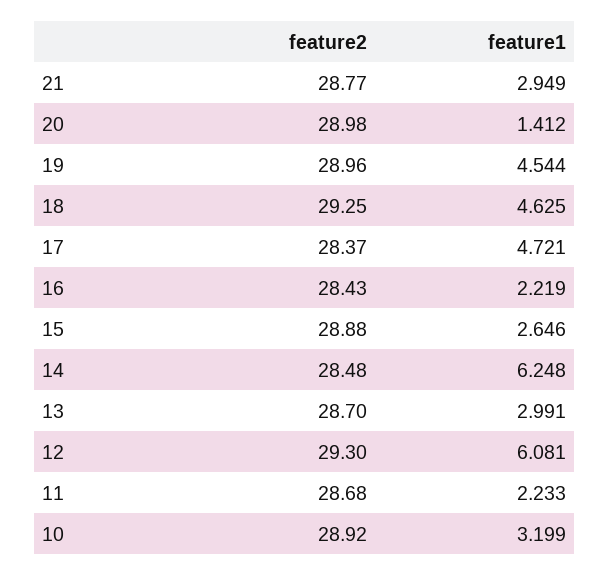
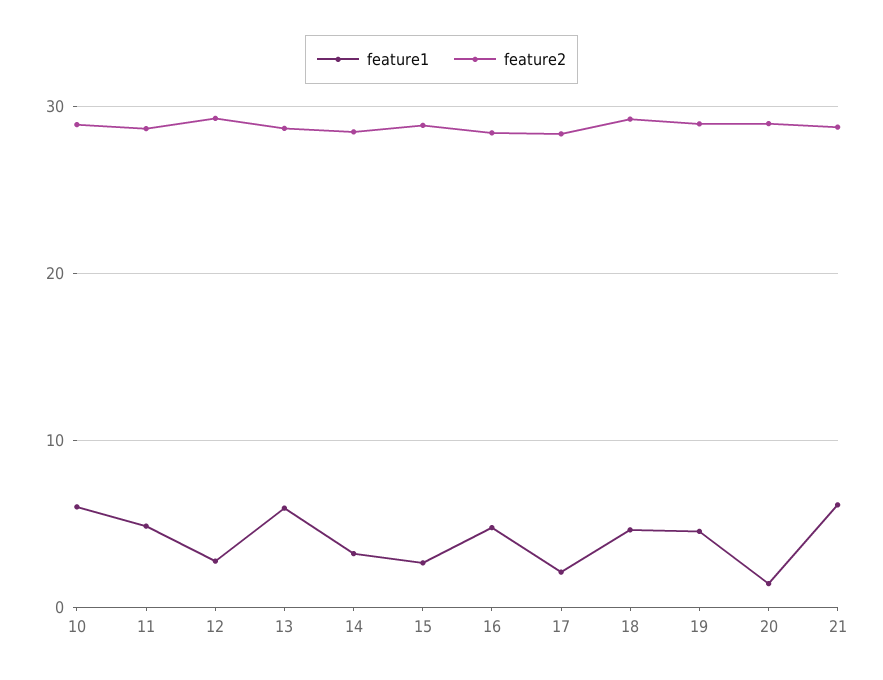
  {
    "feature2": {
      "21": 28.77,
      "20": 28.98,
      "19": 28.96,
      "18": 29.25,
      "17": 28.37,
      "16": 28.43,
      "15": 28.88,
      "14": 28.48,
      "13": 28.7,
      "12": 29.3,
      "11": 28.68,
      "10": 28.92
    },
    "feature1": {
-     "21": 2.949,
+     "21": 6,
      "20": 1.412,
      "19": 4.544,
      "18": 4.625,
-     "17": 4.721,
+     "17": 2,
-     "16": 2.219,
+     "16": 5,
      "15": 2.646,
-     "14": 6.248,
+     "14": 3,
-     "13": 2.991,
+     "13": 6,
-     "12": 6.081,
+     "12": 3,
-     "11": 2.233,
+     "11": 5,
-     "10": 3.199
+     "10": 6
    }
  }

